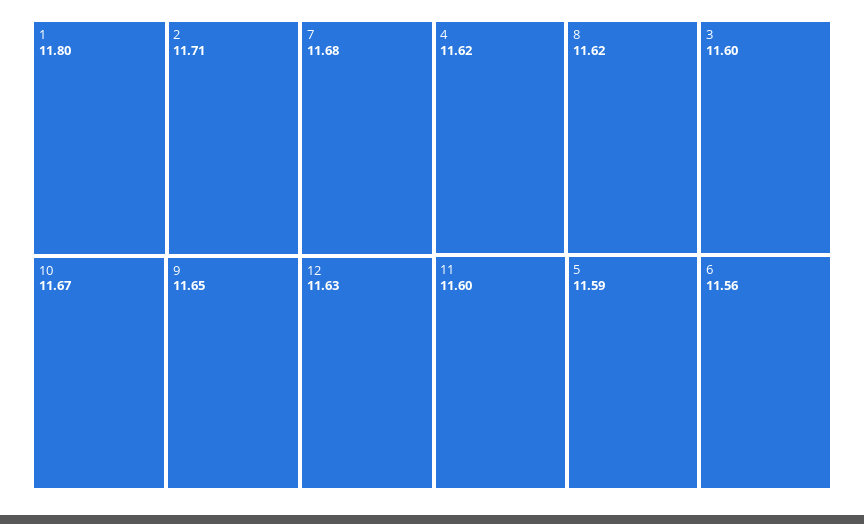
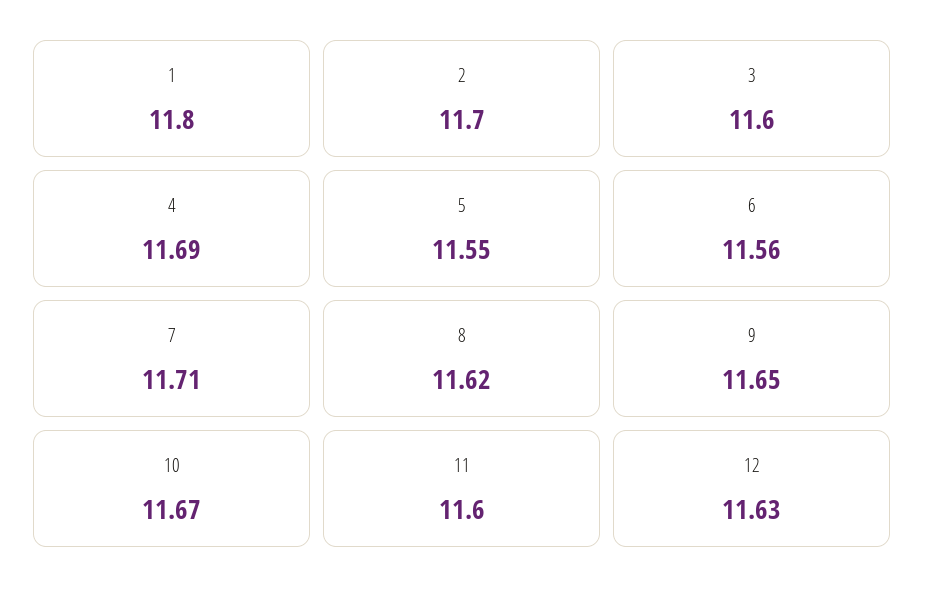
  {
    "1": 11.8,
-   "2": 11.71,
+   "2": 11.7,
-   "7": 11.68,
+   "7": 11.71,
    "10": 11.67,
    "9": 11.65,
    "12": 11.63,
-   "4": 11.62,
+   "4": 11.69,
    "8": 11.62,
    "3": 11.6,
    "11": 11.6,
-   "5": 11.59,
+   "5": 11.55,
    "6": 11.56
  }

